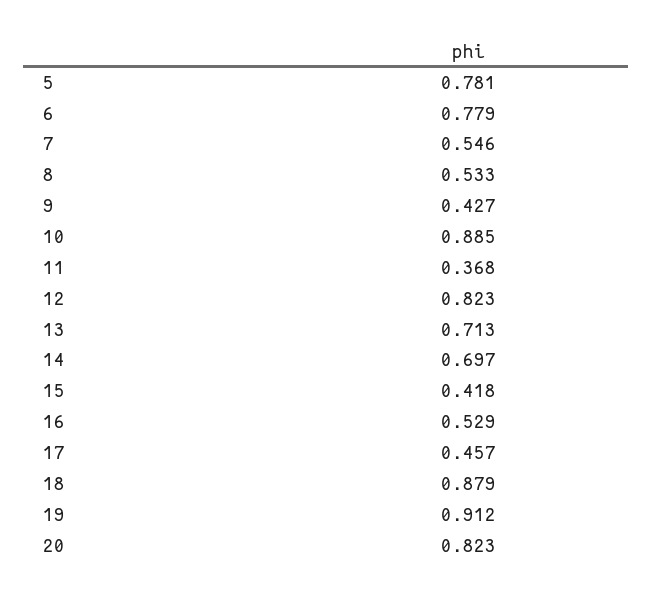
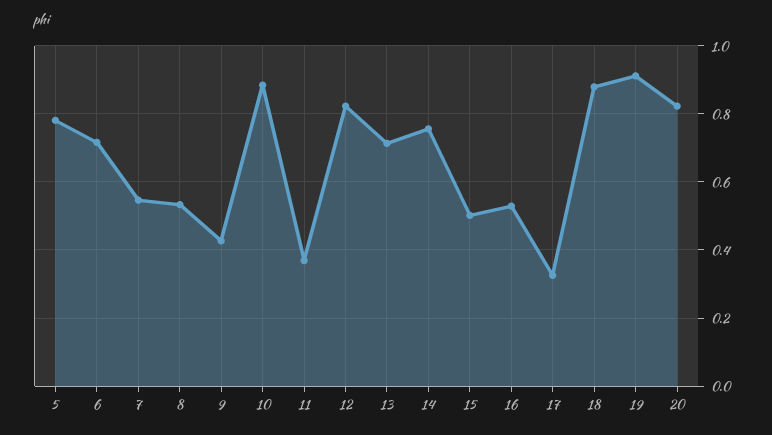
  {
    "5": 0.781,
-   "6": 0.779,
+   "6": 0.72,
    "7": 0.546,
    "8": 0.533,
    "9": 0.427,
    "10": 0.885,
    "11": 0.368,
    "12": 0.823,
    "13": 0.713,
-   "14": 0.697,
+   "14": 0.76,
-   "15": 0.418,
+   "15": 0.5,
    "16": 0.529,
-   "17": 0.457,
+   "17": 0.32,
    "18": 0.879,
    "19": 0.912,
    "20": 0.823
  }

